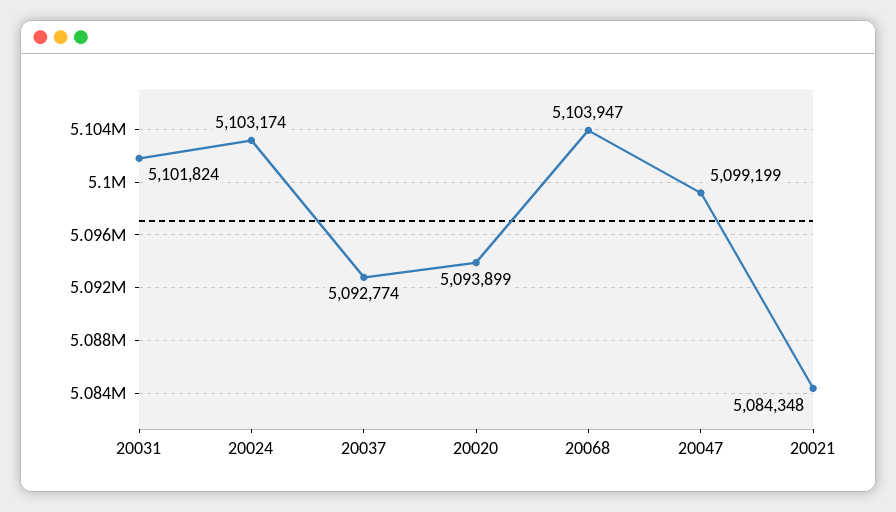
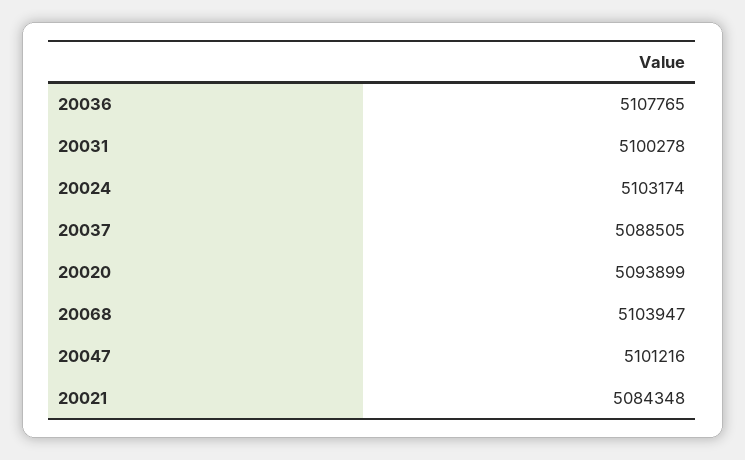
  {
-   "20031": 5101824,
+   "20031": 5100278,
    "20024": 5103174,
-   "20037": 5092774,
+   "20037": 5088505,
    "20020": 5093899,
    "20068": 5103947,
-   "20047": 5099199,
+   "20047": 5101216,
-   "20021": 5084348
+   "20021": 5084348,
+   "20036": 5107765
  }

